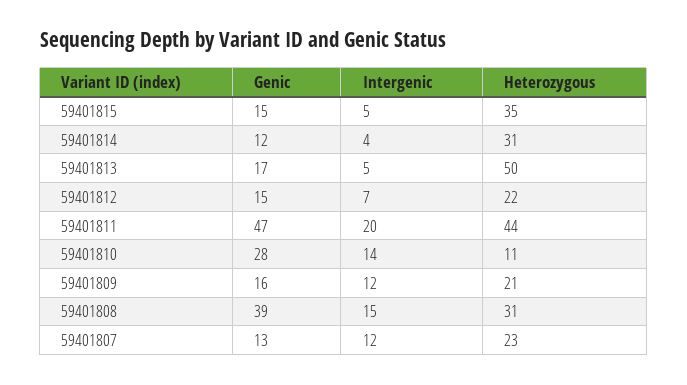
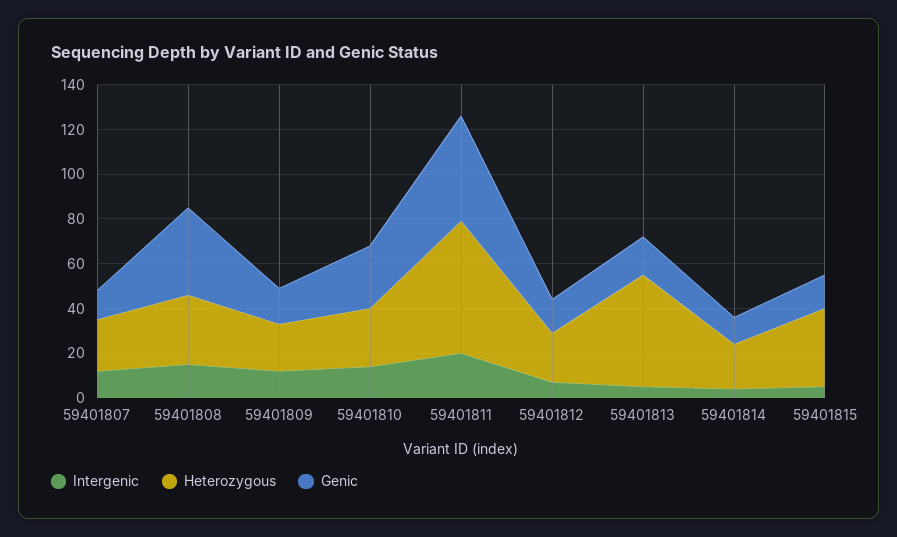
  {
    "Genic": {
      "59401815": 15,
      "59401814": 12,
      "59401813": 17,
      "59401812": 15,
      "59401811": 47,
      "59401810": 28,
      "59401809": 16,
      "59401808": 39,
      "59401807": 13
    },
    "Intergenic": {
      "59401815": 5,
      "59401814": 4,
      "59401813": 5,
      "59401812": 7,
      "59401811": 20,
      "59401810": 14,
      "59401809": 12,
      "59401808": 15,
      "59401807": 12
    },
    "Heterozygous": {
      "59401815": 35,
-     "59401814": 31,
+     "59401814": 20,
      "59401813": 50,
      "59401812": 22,
-     "59401811": 44,
+     "59401811": 60,
-     "59401810": 11,
+     "59401810": 25,
      "59401809": 21,
      "59401808": 31,
      "59401807": 23
    }
  }

